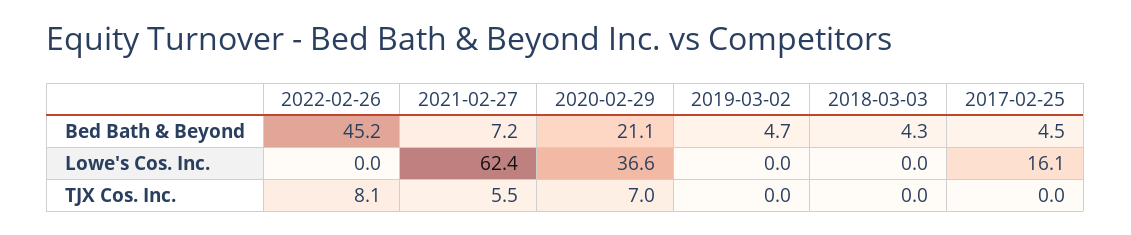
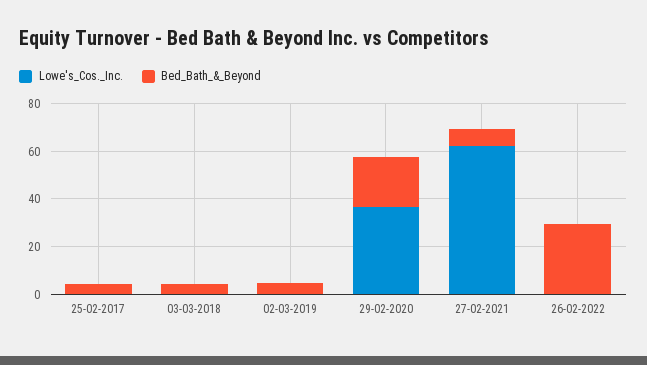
  {
    "Bed Bath & Beyond": {
-     "2022-02-26": 45.2,
+     "2022-02-26": 30,
      "2021-02-27": 7.2,
      "2020-02-29": 21.1,
      "2019-03-02": 4.7,
      "2018-03-03": 4.3,
      "2017-02-25": 4.5
    },
    "Lowe's Cos. Inc.": {
      "2022-02-26": 0,
      "2021-02-27": 62.4,
      "2020-02-29": 36.6,
      "2019-03-02": 0,
      "2018-03-03": 0,
-     "2017-02-25": 16.1
+     "2017-02-25": 0
-   },
+   }
-   "TJX Cos. Inc.": {
-     "2022-02-26": 8.1,
-     "2021-02-27": 5.5,
-     "2020-02-29": 7,
-     "2019-03-02": 0,
-     "2018-03-03": 0,
-     "2017-02-25": 0
-   }
  }

